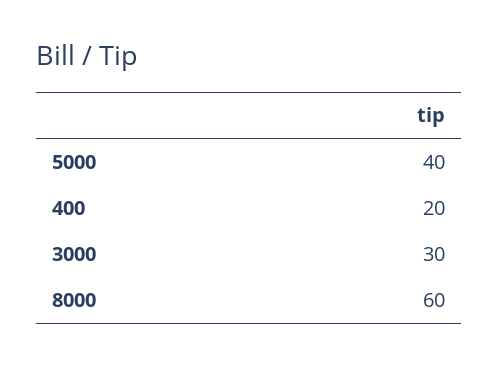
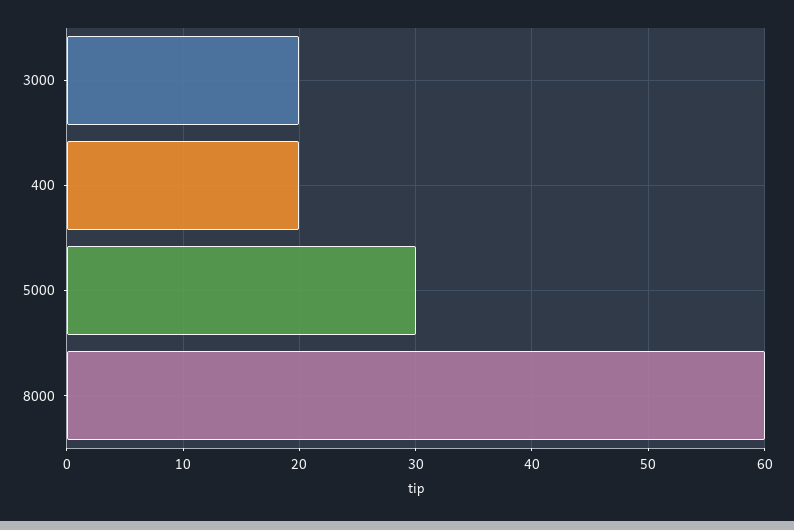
  {
-   "5000": 40,
+   "5000": 30,
    "400": 20,
-   "3000": 30,
+   "3000": 20,
    "8000": 60
  }

